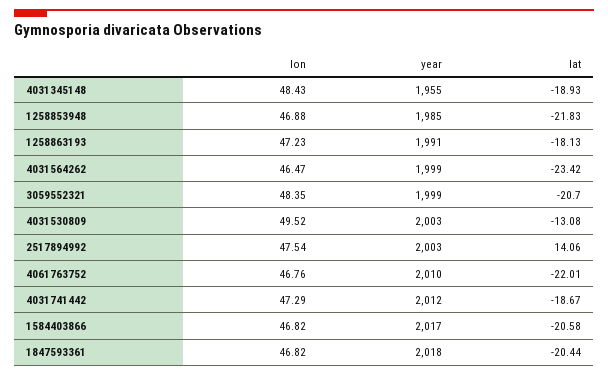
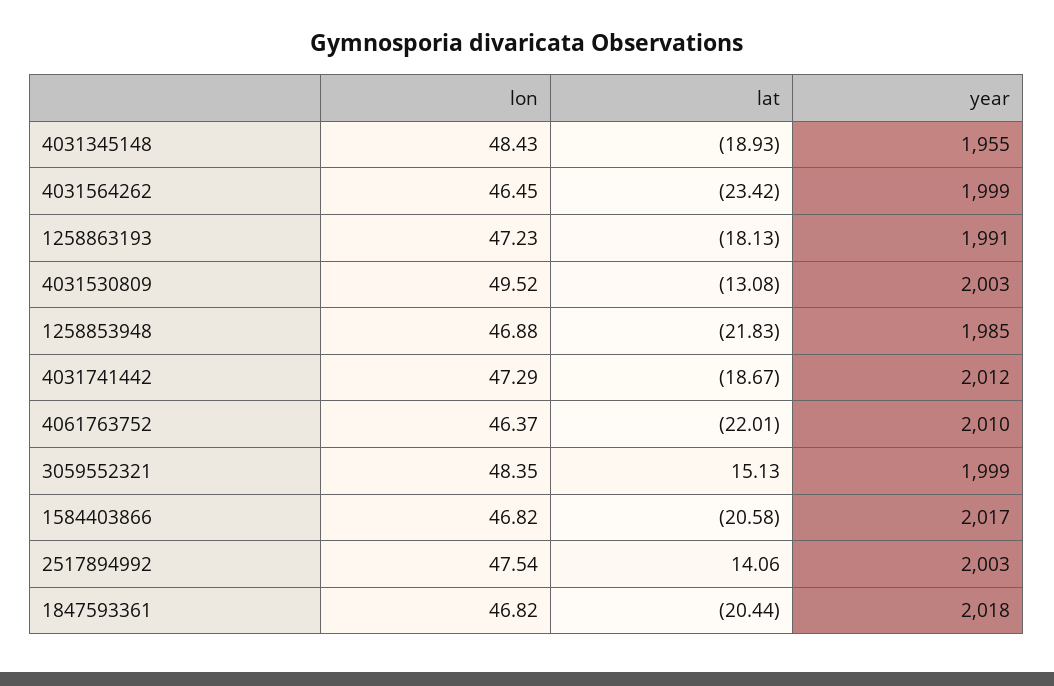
  {
    "lon": {
      "4031345148": 48.43,
      "1258853948": 46.88,
      "1258863193": 47.23,
-     "4031564262": 46.47,
+     "4031564262": 46.45,
      "3059552321": 48.35,
      "4031530809": 49.52,
      "2517894992": 47.54,
-     "4061763752": 46.76,
+     "4061763752": 46.37,
      "4031741442": 47.29,
      "1584403866": 46.82,
      "1847593361": 46.82
    },
    "year": {
      "4031345148": 1955,
      "1258853948": 1985,
      "1258863193": 1991,
      "4031564262": 1999,
      "3059552321": 1999,
      "4031530809": 2003,
      "2517894992": 2003,
      "4061763752": 2010,
      "4031741442": 2012,
      "1584403866": 2017,
      "1847593361": 2018
    },
    "lat": {
      "4031345148": -18.93,
      "1258853948": -21.83,
      "1258863193": -18.13,
      "4031564262": -23.42,
-     "3059552321": -20.7,
+     "3059552321": 15.13,
      "4031530809": -13.08,
      "2517894992": 14.06,
      "4061763752": -22.01,
      "4031741442": -18.67,
      "1584403866": -20.58,
      "1847593361": -20.44
    }
  }

